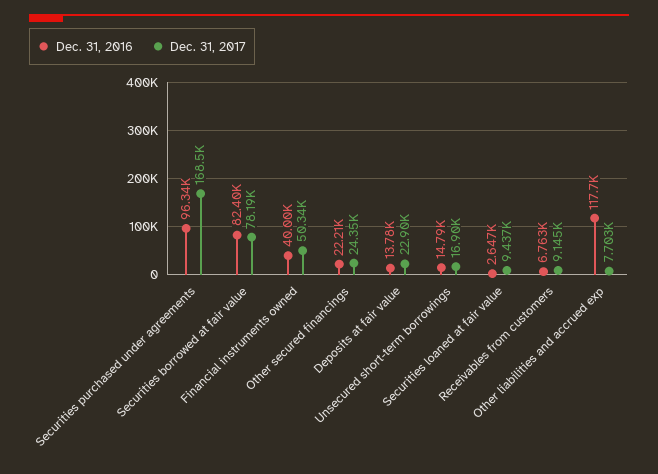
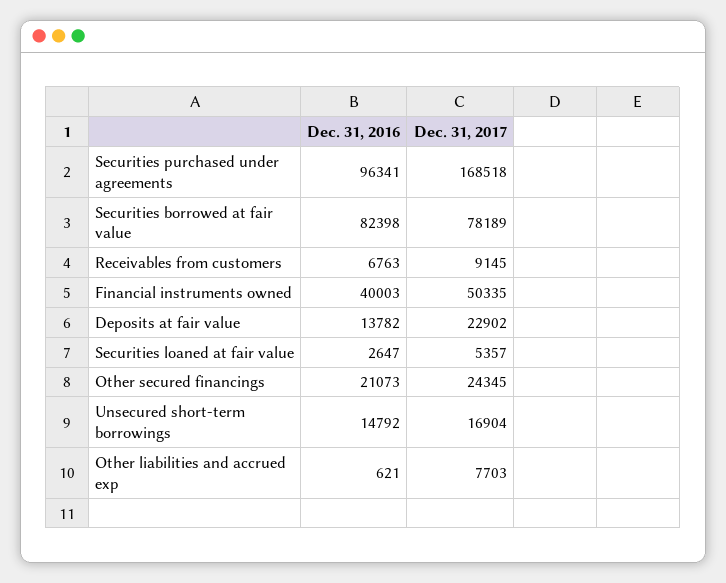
  {
    "Dec. 31, 2016": {
      "Securities purchased under agreements": 96341,
      "Securities borrowed at fair value": 82398,
      "Financial instruments owned": 40003,
-     "Other secured financings": 22210,
+     "Other secured financings": 21073,
      "Deposits at fair value": 13782,
      "Unsecured short-term borrowings": 14792,
      "Securities loaned at fair value": 2647,
      "Receivables from customers": 6763,
-     "Other liabilities and accrued exp": 117700
+     "Other liabilities and accrued exp": 621
    },
    "Dec. 31, 2017": {
      "Securities purchased under agreements": 168518,
      "Securities borrowed at fair value": 78189,
      "Financial instruments owned": 50335,
      "Other secured financings": 24345,
      "Deposits at fair value": 22902,
      "Unsecured short-term borrowings": 16904,
-     "Securities loaned at fair value": 9437,
+     "Securities loaned at fair value": 5357,
      "Receivables from customers": 9145,
      "Other liabilities and accrued exp": 7703
    }
  }

